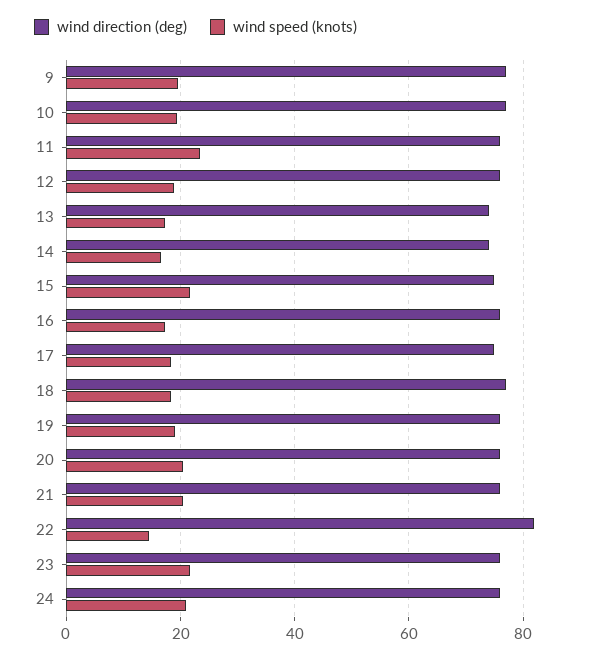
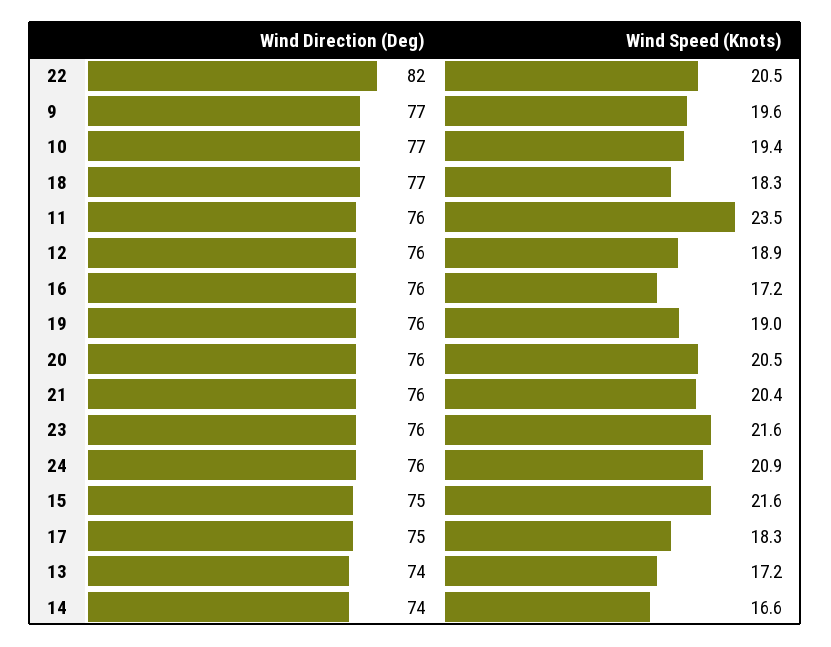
  {
    "wind direction (deg)": {
      "9": 77,
      "10": 77,
      "11": 76,
      "12": 76,
      "13": 74,
      "14": 74,
      "15": 75,
      "16": 76,
      "17": 75,
      "18": 77,
      "19": 76,
      "20": 76,
      "21": 76,
      "22": 82,
      "23": 76,
      "24": 76
    },
    "wind speed (knots)": {
      "9": 19.6,
      "10": 19.4,
      "11": 23.5,
      "12": 18.9,
      "13": 17.2,
      "14": 16.6,
      "15": 21.6,
      "16": 17.2,
      "17": 18.3,
      "18": 18.3,
      "19": 19,
      "20": 20.5,
      "21": 20.4,
-     "22": 14,
+     "22": 20.5,
      "23": 21.6,
      "24": 20.9
    }
  }

